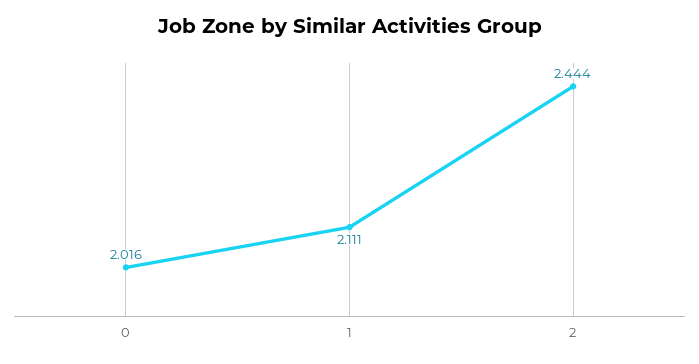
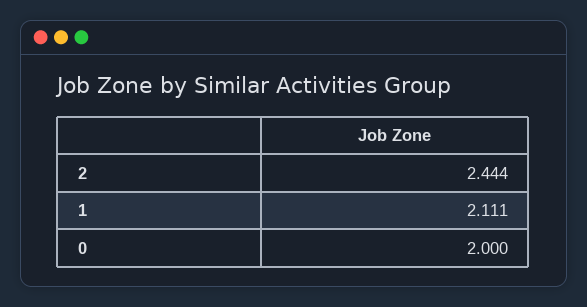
  {
-   "0": 2.016,
+   "0": 2,
    "1": 2.111,
    "2": 2.444
  }

